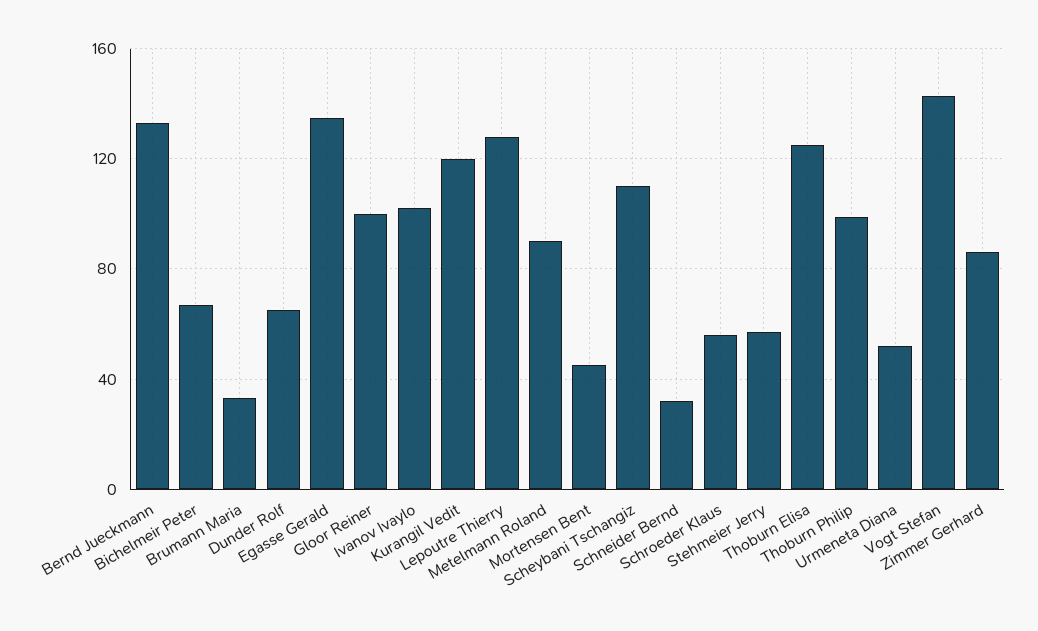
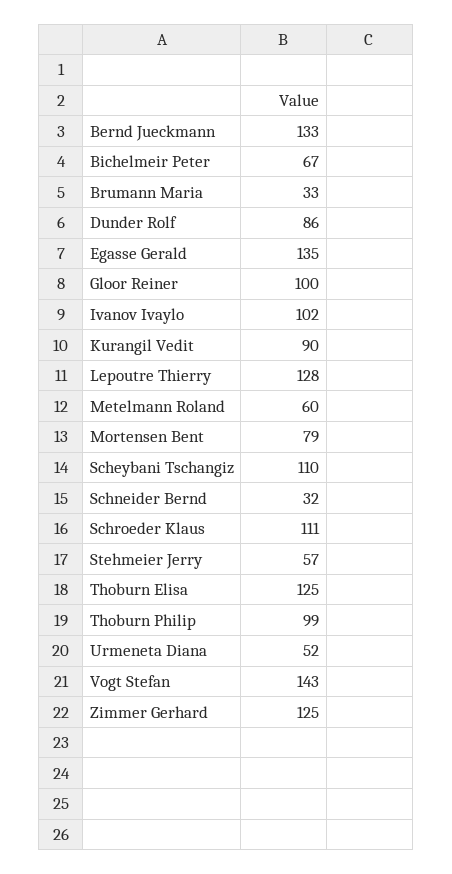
  {
    "Bernd Jueckmann": 133,
    "Bichelmeir Peter": 67,
    "Brumann Maria": 33,
-   "Dunder Rolf": 65,
+   "Dunder Rolf": 86,
    "Egasse Gerald": 135,
    "Gloor Reiner": 100,
    "Ivanov Ivaylo": 102,
-   "Kurangil Vedit": 120,
+   "Kurangil Vedit": 90,
    "Lepoutre Thierry": 128,
-   "Metelmann Roland": 90,
+   "Metelmann Roland": 60,
-   "Mortensen Bent": 45,
+   "Mortensen Bent": 79,
    "Scheybani Tschangiz": 110,
    "Schneider Bernd": 32,
-   "Schroeder Klaus": 55,
+   "Schroeder Klaus": 111,
    "Stehmeier Jerry": 57,
    "Thoburn Elisa": 125,
    "Thoburn Philip": 99,
    "Urmeneta Diana": 52,
    "Vogt Stefan": 143,
-   "Zimmer Gerhard": 85
+   "Zimmer Gerhard": 125
  }

